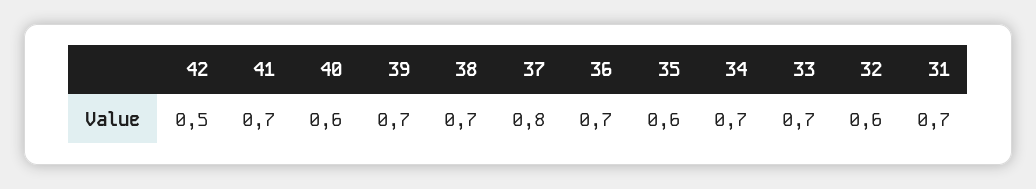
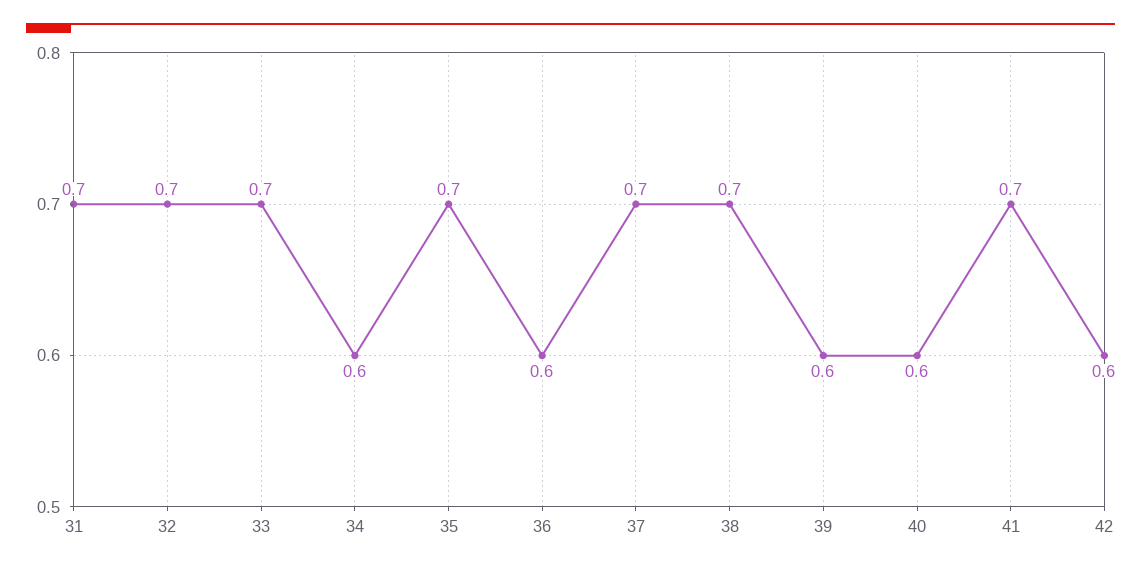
  {
-   "42": 0.5,
+   "42": 0.6,
    "41": 0.7,
    "40": 0.6,
-   "39": 0.7,
+   "39": 0.6,
    "38": 0.7,
-   "37": 0.8,
+   "37": 0.7,
-   "36": 0.7,
+   "36": 0.6,
-   "35": 0.6,
+   "35": 0.7,
-   "34": 0.7,
+   "34": 0.6,
    "33": 0.7,
-   "32": 0.6,
+   "32": 0.7,
    "31": 0.7
  }

